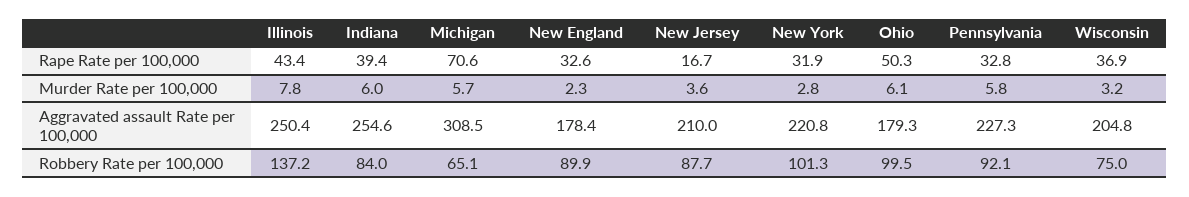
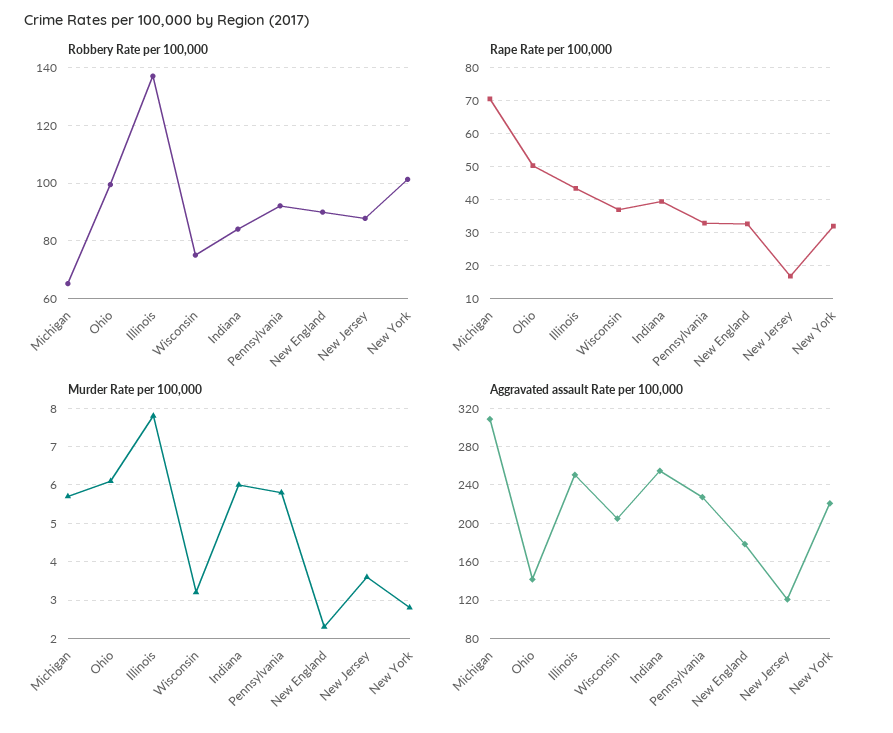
  {
    "Rape Rate per 100,000": {
      "Illinois": 43.4,
      "Indiana": 39.4,
      "Michigan": 70.6,
      "New England": 32.6,
      "New Jersey": 16.7,
      "New York": 31.9,
      "Ohio": 50.3,
      "Pennsylvania": 32.8,
      "Wisconsin": 36.9
    },
    "Murder Rate per 100,000": {
      "Illinois": 7.8,
      "Indiana": 6,
      "Michigan": 5.7,
      "New England": 2.3,
      "New Jersey": 3.6,
      "New York": 2.8,
      "Ohio": 6.1,
      "Pennsylvania": 5.8,
      "Wisconsin": 3.2
    },
    "Aggravated assault Rate per 100,000": {
      "Illinois": 250.4,
      "Indiana": 254.6,
      "Michigan": 308.5,
      "New England": 178.4,
-     "New Jersey": 210,
+     "New Jersey": 120,
      "New York": 220.8,
-     "Ohio": 179.3,
+     "Ohio": 140,
      "Pennsylvania": 227.3,
      "Wisconsin": 204.8
    },
    "Robbery Rate per 100,000": {
      "Illinois": 137.2,
      "Indiana": 84,
      "Michigan": 65.1,
      "New England": 89.9,
      "New Jersey": 87.7,
      "New York": 101.3,
      "Ohio": 99.5,
      "Pennsylvania": 92.1,
      "Wisconsin": 75
    }
  }

